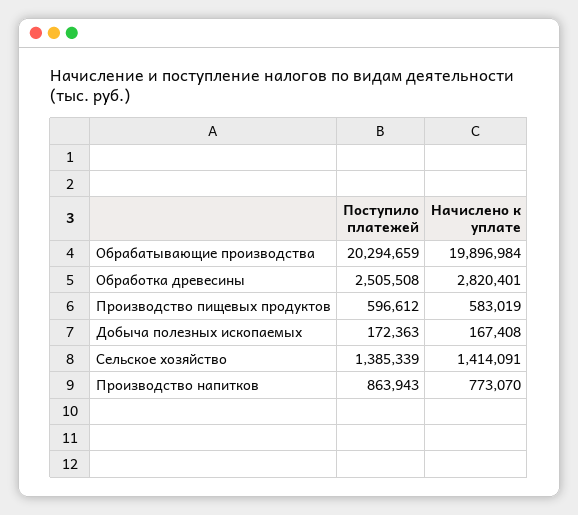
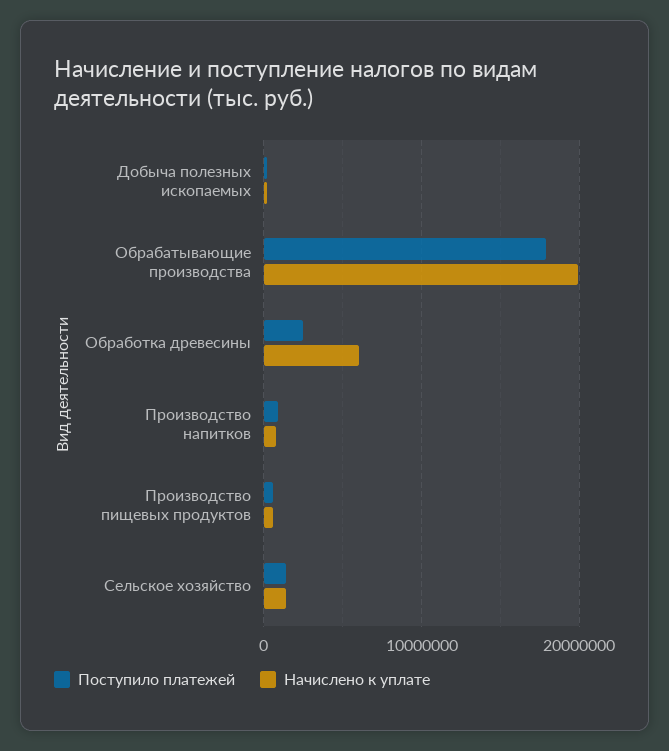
  {
    "Поступило платежей": {
-     "Обрабатывающие производства": 20294659,
+     "Обрабатывающие производства": 18000000,
      "Обработка древесины": 2505508,
      "Производство пищевых продуктов": 596612,
      "Добыча полезных ископаемых": 172363,
      "Сельское хозяйство": 1385339,
      "Производство напитков": 863943
    },
    "Начислено к уплате": {
      "Обрабатывающие производства": 19896984,
-     "Обработка древесины": 2820401,
+     "Обработка древесины": 6000000,
      "Производство пищевых продуктов": 583019,
      "Добыча полезных ископаемых": 167408,
      "Сельское хозяйство": 1414091,
      "Производство напитков": 773070
    }
  }

